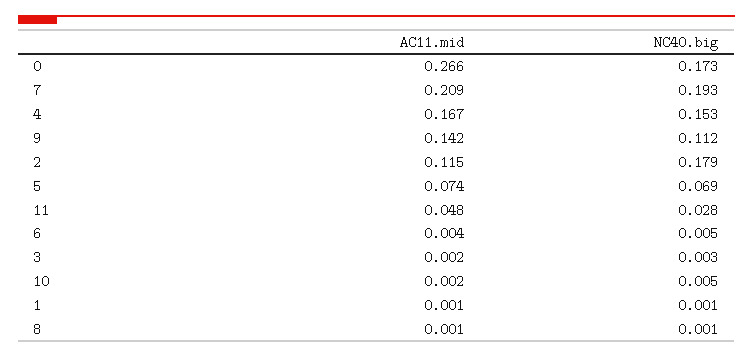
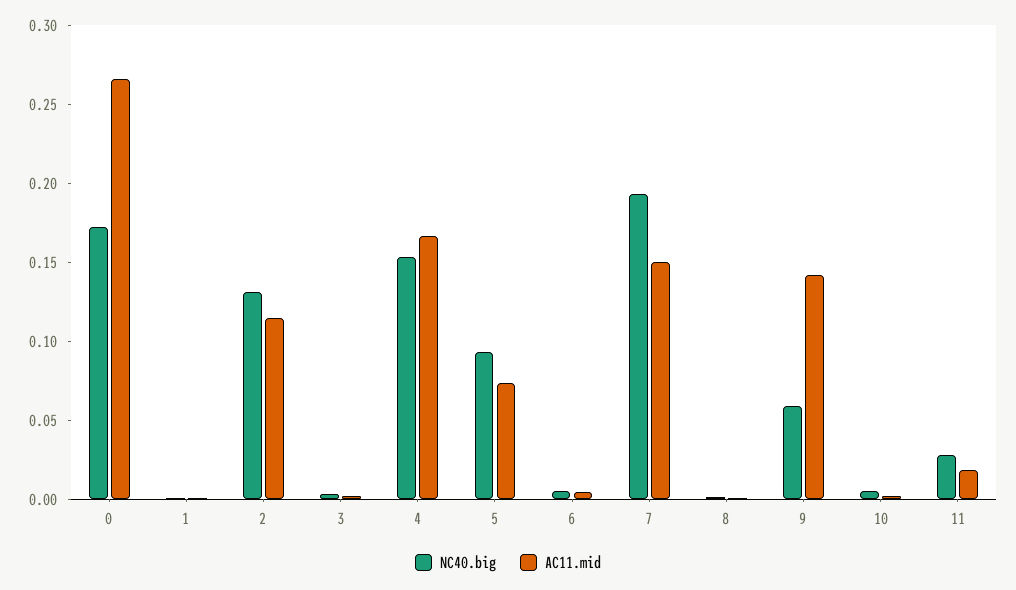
  {
    "AC11.mid": {
      "0": 0.266,
-     "7": 0.209,
+     "7": 0.15,
      "4": 0.167,
      "9": 0.142,
      "2": 0.115,
      "5": 0.074,
-     "11": 0.048,
+     "11": 0.02,
      "6": 0.004,
      "3": 0.002,
      "10": 0.002,
      "1": 0.001,
      "8": 0.001
    },
    "NC40.big": {
      "0": 0.173,
      "7": 0.193,
      "4": 0.153,
-     "9": 0.112,
+     "9": 0.06,
-     "2": 0.179,
+     "2": 0.13,
-     "5": 0.069,
+     "5": 0.09,
      "11": 0.028,
      "6": 0.005,
      "3": 0.003,
      "10": 0.005,
      "1": 0.001,
      "8": 0.001
    }
  }

